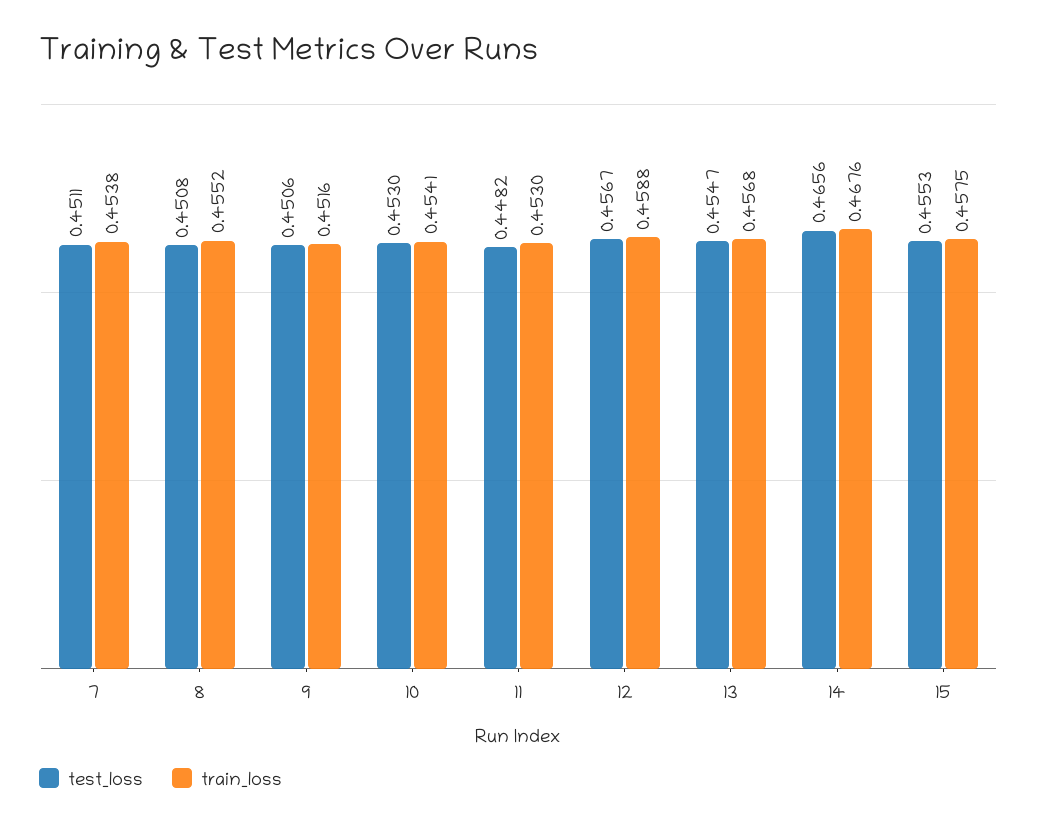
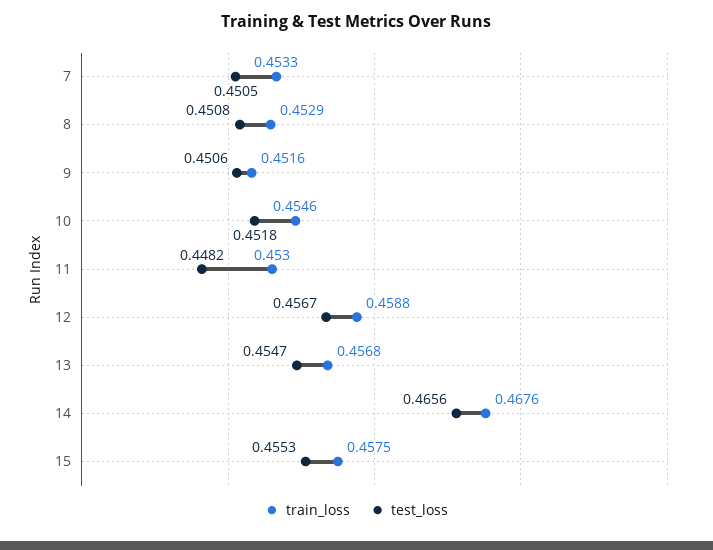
  {
    "test_loss": {
-     "7": 0.4511,
+     "7": 0.4505,
      "8": 0.4508,
      "9": 0.4506,
-     "10": 0.453,
+     "10": 0.4518,
      "11": 0.4482,
      "12": 0.4567,
      "13": 0.4547,
      "14": 0.4656,
      "15": 0.4553
    },
    "train_loss": {
-     "7": 0.4538,
+     "7": 0.4533,
-     "8": 0.4552,
+     "8": 0.4529,
      "9": 0.4516,
-     "10": 0.4541,
+     "10": 0.4546,
      "11": 0.453,
      "12": 0.4588,
      "13": 0.4568,
      "14": 0.4676,
      "15": 0.4575
    }
  }

